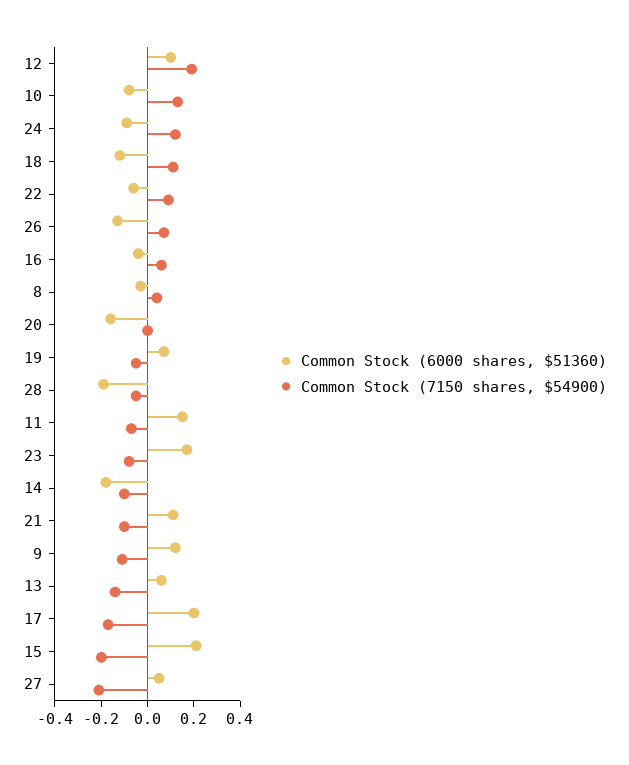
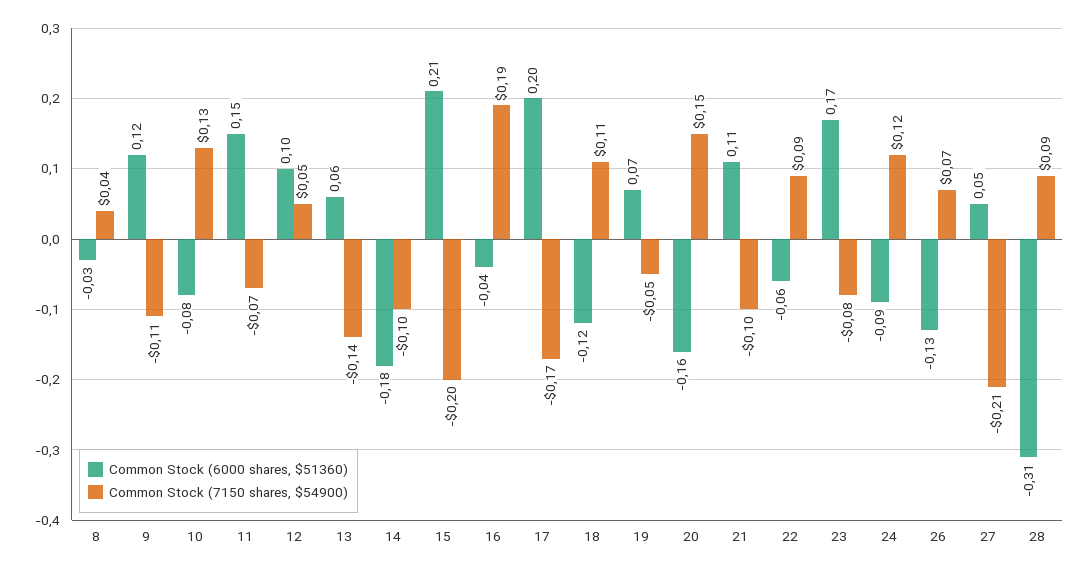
  {
    "Common Stock (6000 shares, $51360)": {
      "12": 0.1,
      "10": -0.08,
      "24": -0.09,
      "18": -0.12,
      "22": -0.06,
      "26": -0.13,
      "16": -0.04,
      "8": -0.03,
      "20": -0.16,
      "19": 0.07,
-     "28": -0.2,
+     "28": -0.31,
      "11": 0.15,
      "23": 0.17,
      "14": -0.18,
      "21": 0.11,
      "9": 0.12,
      "13": 0.06,
      "17": 0.2,
      "15": 0.21,
      "27": 0.05
    },
    "Common Stock (7150 shares, $54900)": {
-     "12": 0.2,
+     "12": 0.05,
      "10": 0.13,
      "24": 0.12,
      "18": 0.11,
      "22": 0.09,
      "26": 0.07,
-     "16": 0.05,
+     "16": 0.19,
      "8": 0.04,
-     "20": 0,
+     "20": 0.15,
      "19": -0.05,
-     "28": -0.05,
+     "28": 0.09,
      "11": -0.07,
      "23": -0.08,
      "14": -0.1,
      "21": -0.1,
      "9": -0.11,
      "13": -0.14,
      "17": -0.17,
      "15": -0.2,
      "27": -0.21
    }
  }

